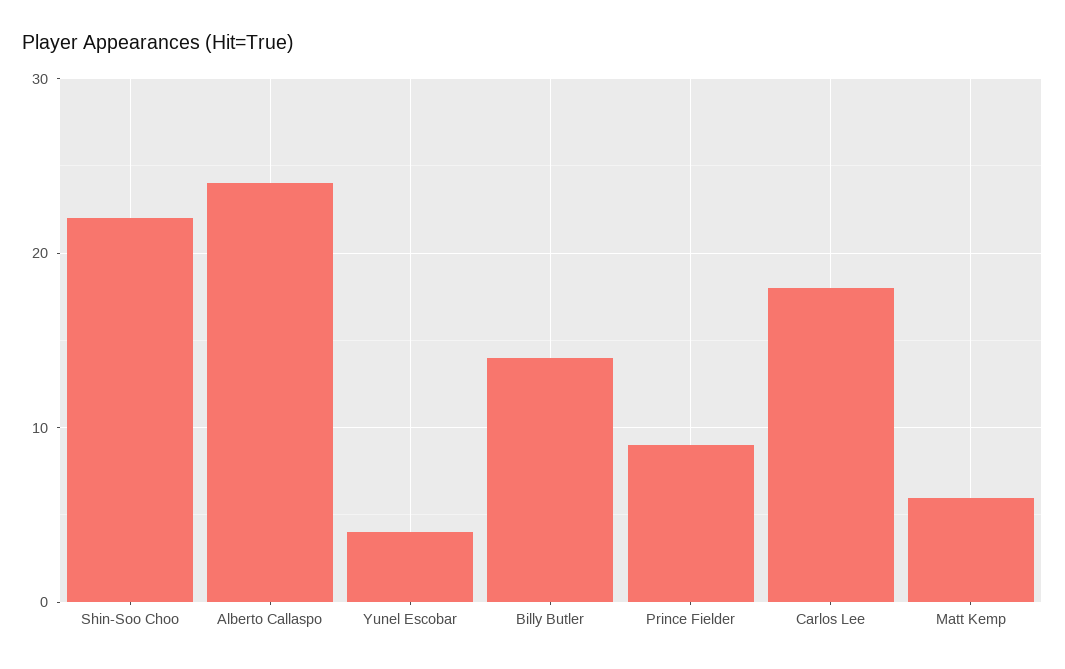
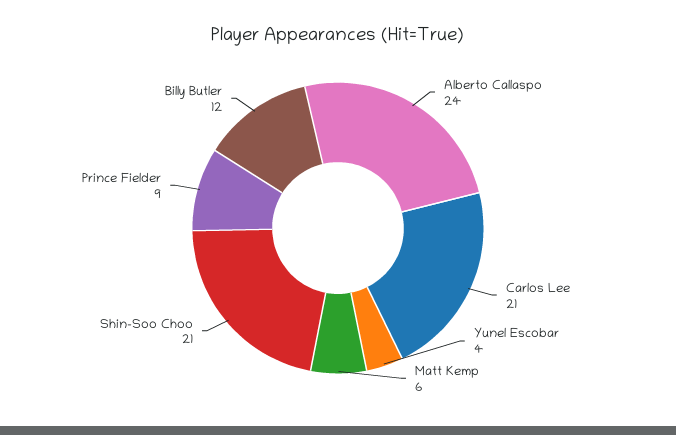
  {
-   "Shin-Soo Choo": 22,
+   "Shin-Soo Choo": 21,
    "Alberto Callaspo": 24,
    "Yunel Escobar": 4,
-   "Billy Butler": 14,
+   "Billy Butler": 12,
    "Prince Fielder": 9,
-   "Carlos Lee": 18,
+   "Carlos Lee": 21,
    "Matt Kemp": 6
  }

